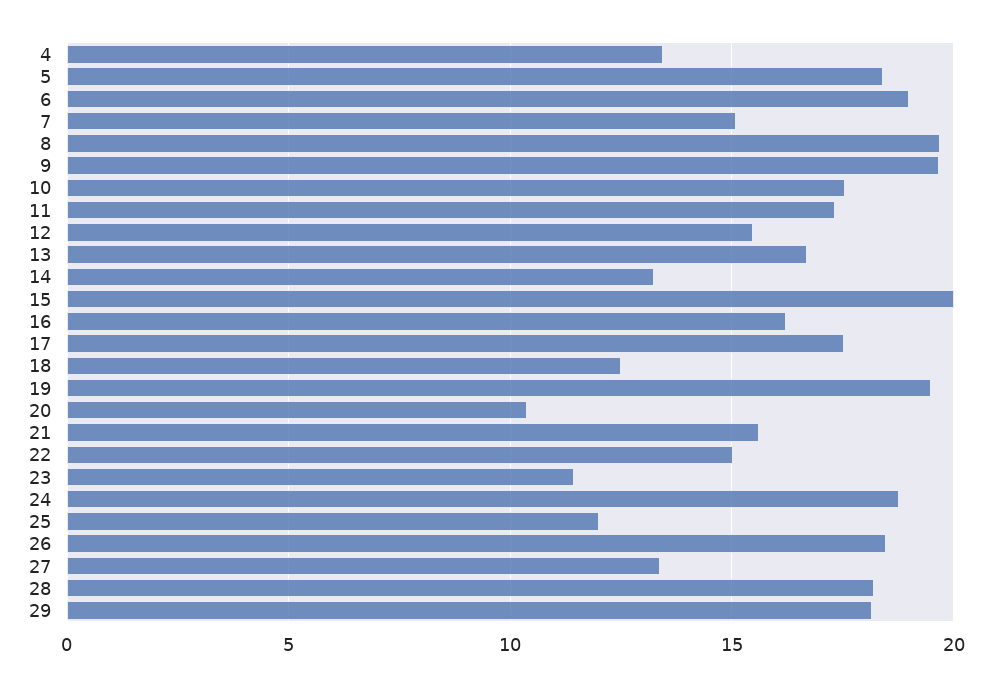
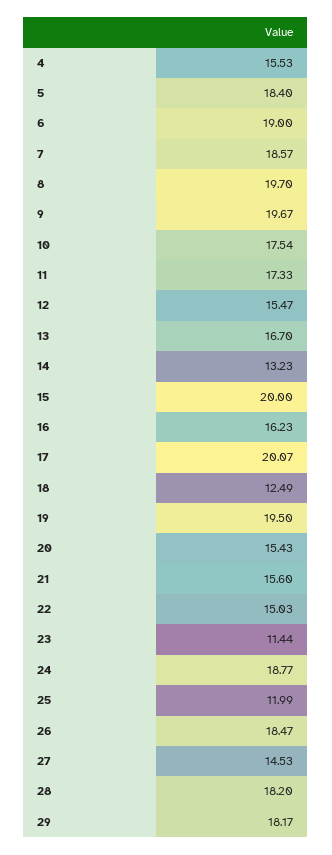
  {
-   "4": 13.5,
+   "4": 15.53,
    "5": 18.4,
    "6": 19,
-   "7": 15,
+   "7": 18.57,
    "8": 19.7,
    "9": 19.67,
    "10": 17.54,
    "11": 17.33,
    "12": 15.47,
    "13": 16.7,
    "14": 13.23,
    "15": 20,
    "16": 16.23,
-   "17": 17.5,
+   "17": 20.07,
    "18": 12.49,
    "19": 19.5,
-   "20": 10.5,
+   "20": 15.43,
    "21": 15.6,
    "22": 15.03,
    "23": 11.44,
    "24": 18.77,
    "25": 11.99,
    "26": 18.47,
-   "27": 13.5,
+   "27": 14.53,
    "28": 18.2,
    "29": 18.17
  }

